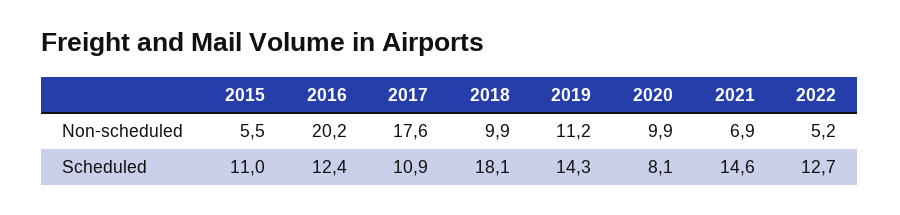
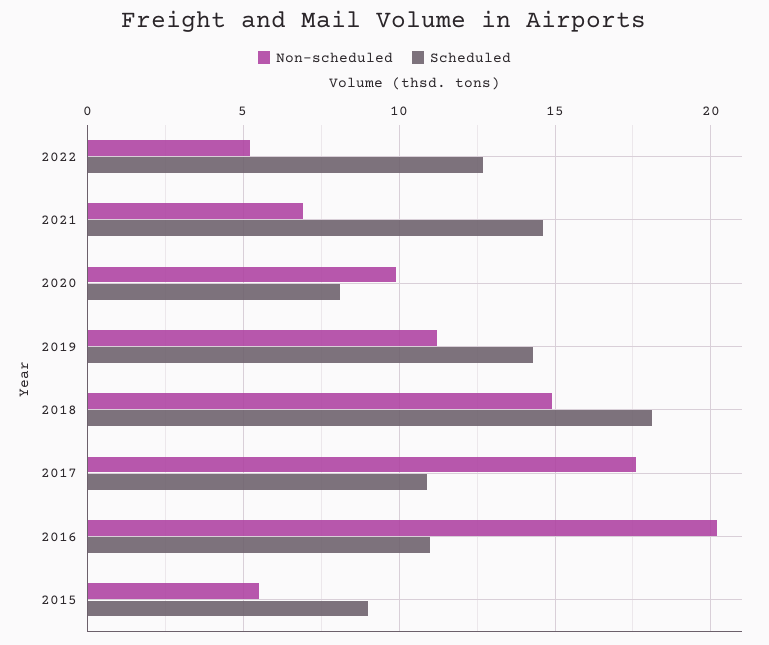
  {
    "Non-scheduled": {
      "2015": 5.5,
      "2016": 20.2,
      "2017": 17.6,
-     "2018": 9.9,
+     "2018": 15,
      "2019": 11.2,
      "2020": 9.9,
      "2021": 6.9,
      "2022": 5.2
    },
    "Scheduled": {
-     "2015": 11,
+     "2015": 9,
-     "2016": 12.4,
+     "2016": 11,
      "2017": 10.9,
      "2018": 18.1,
      "2019": 14.3,
      "2020": 8.1,
      "2021": 14.6,
      "2022": 12.7
    }
  }

